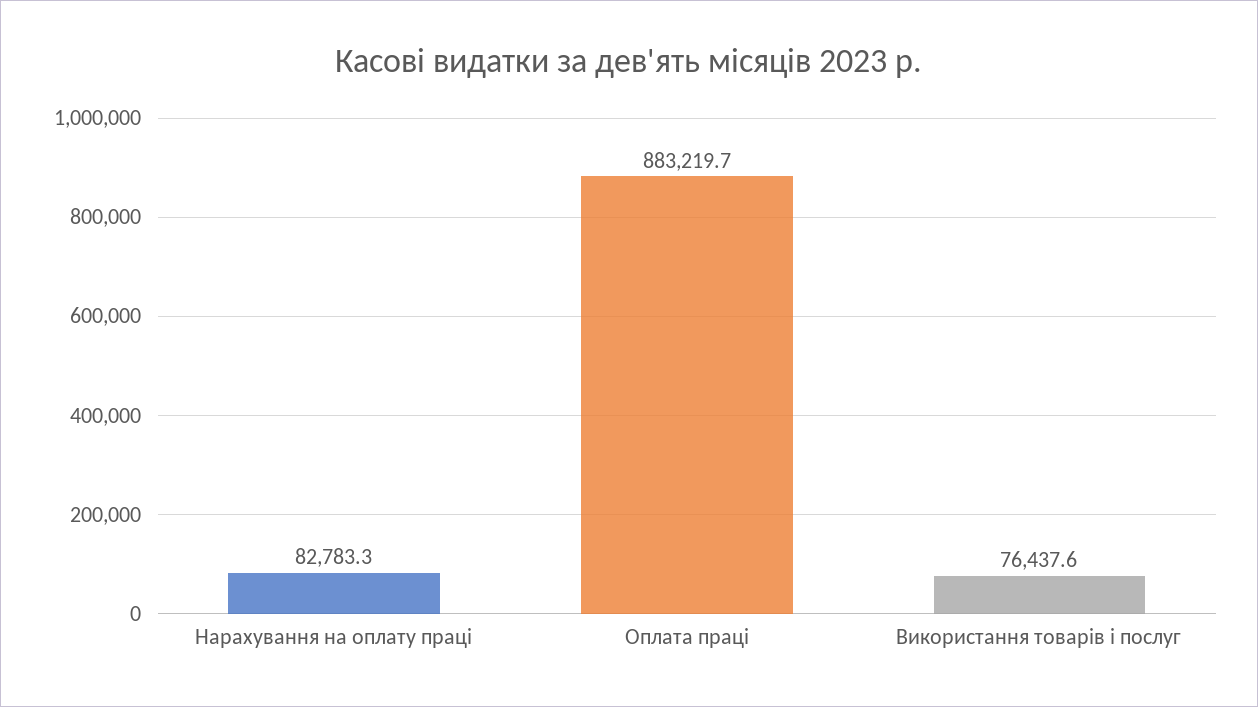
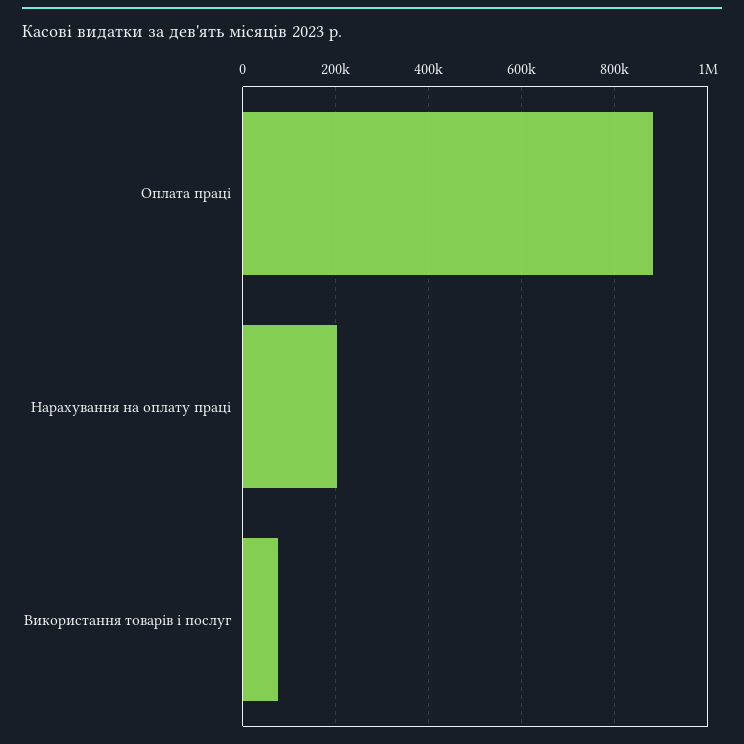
  {
-   "Нарахування на оплату праці": 82783.3,
+   "Нарахування на оплату праці": 200000,
    "Оплата праці": 883219.7,
    "Використання товарів і послуг": 76437.6
  }

